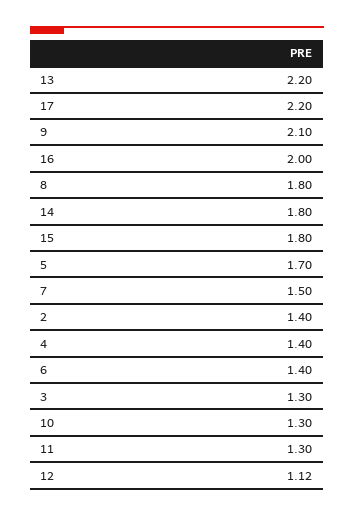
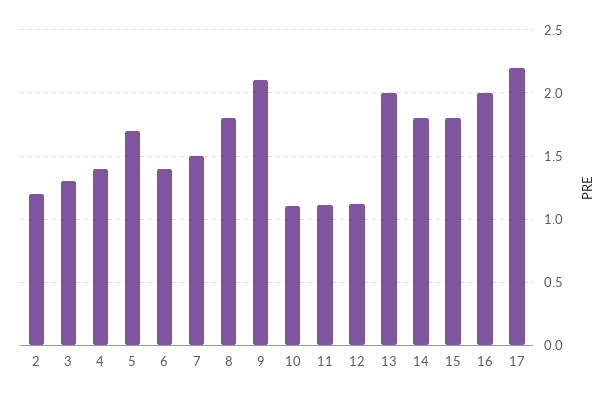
  {
-   "13": 2.2,
+   "13": 2,
    "17": 2.2,
    "9": 2.1,
    "16": 2,
    "8": 1.8,
    "14": 1.8,
    "15": 1.8,
    "5": 1.7,
    "7": 1.5,
-   "2": 1.4,
+   "2": 1.2,
    "4": 1.4,
    "6": 1.4,
    "3": 1.3,
-   "10": 1.3,
+   "10": 1.1,
-   "11": 1.3,
+   "11": 1.1,
    "12": 1.12
  }

